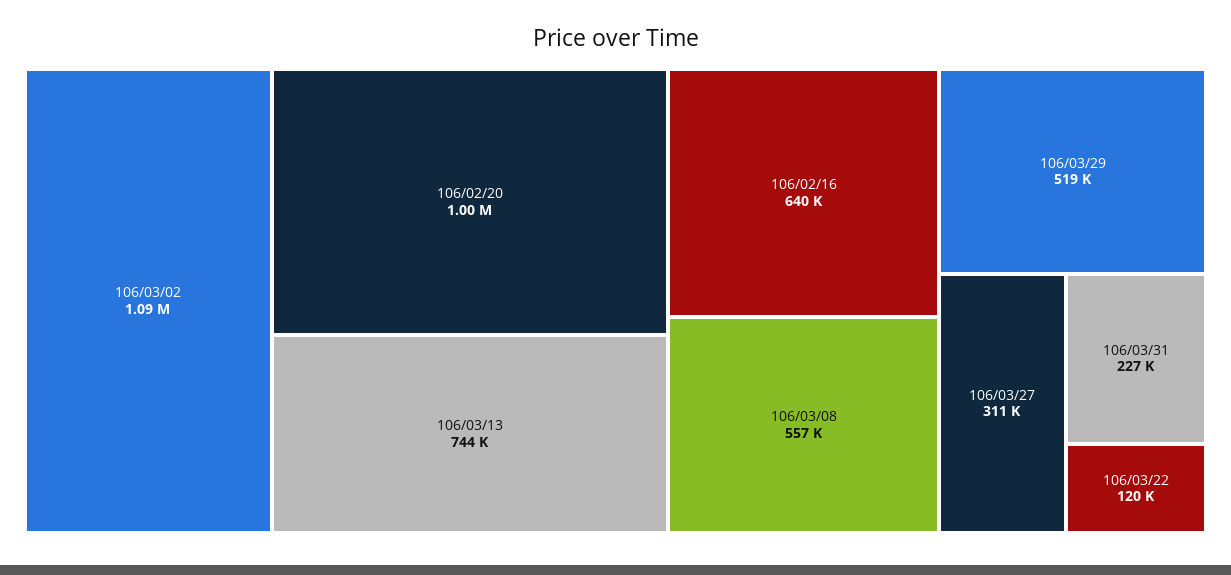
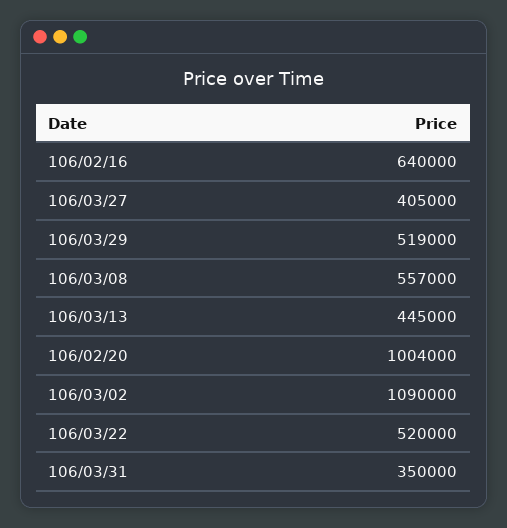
  {
    "106/03/02": 1090000,
    "106/02/20": 1004000,
-   "106/03/13": 744000,
+   "106/03/13": 445000,
    "106/02/16": 640000,
    "106/03/08": 557000,
    "106/03/29": 519000,
-   "106/03/27": 311000,
+   "106/03/27": 405000,
-   "106/03/31": 227000,
+   "106/03/31": 350000,
-   "106/03/22": 120000
+   "106/03/22": 520000
  }

